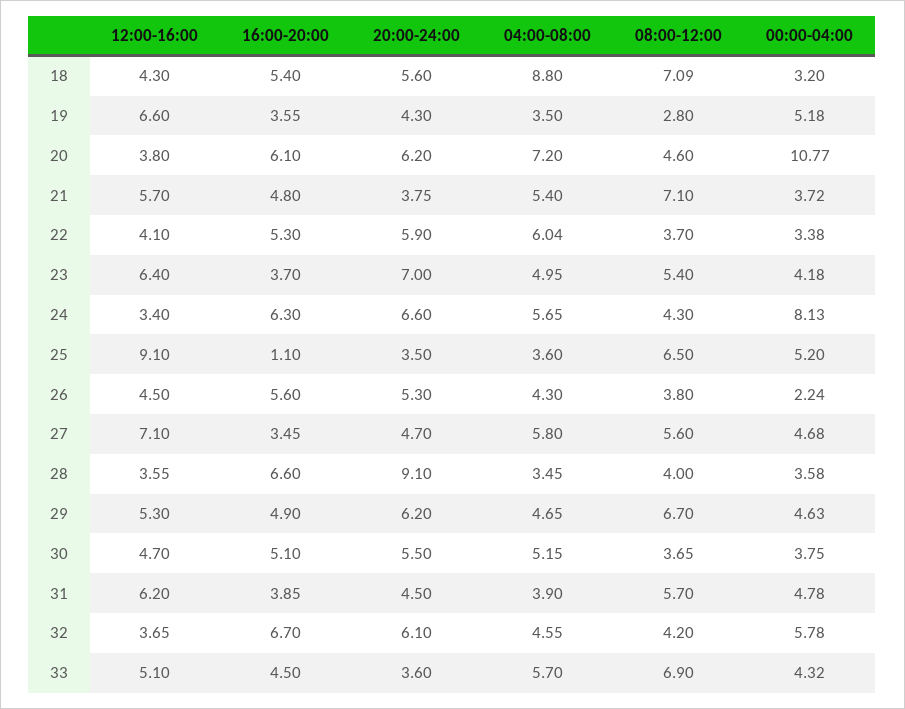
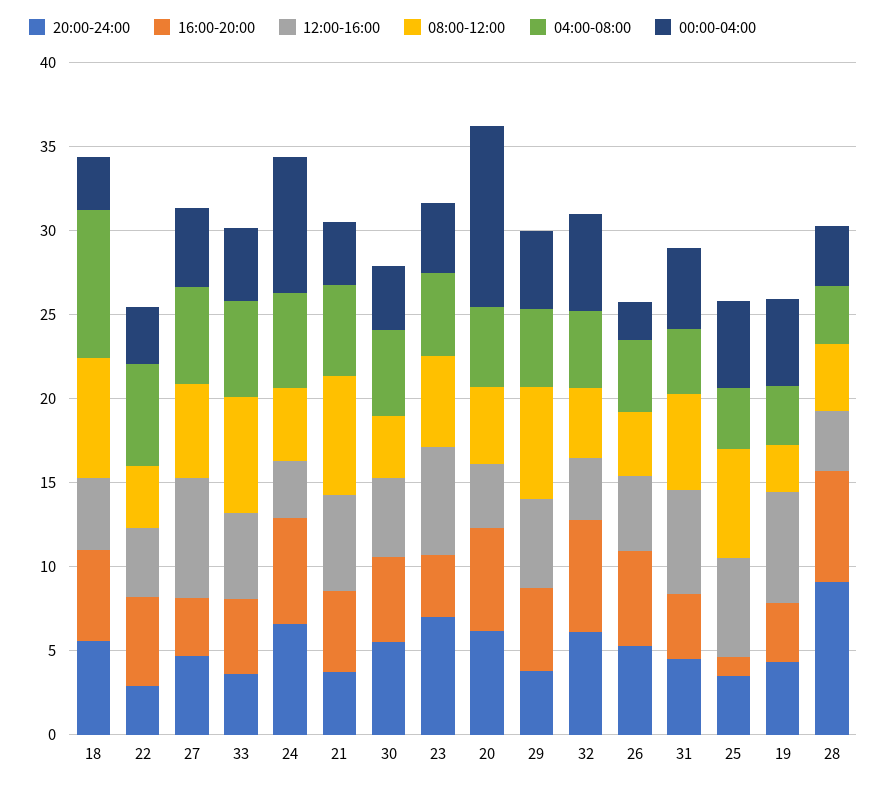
  {
    "12:00-16:00": {
      "18": 4.3,
      "19": 6.6,
      "20": 3.8,
      "21": 5.7,
      "22": 4.1,
      "23": 6.4,
      "24": 3.4,
-     "25": 9.1,
+     "25": 6,
      "26": 4.5,
      "27": 7.1,
      "28": 3.55,
      "29": 5.3,
      "30": 4.7,
      "31": 6.2,
      "32": 3.65,
      "33": 5.1
    },
    "16:00-20:00": {
      "18": 5.4,
      "19": 3.55,
      "20": 6.1,
      "21": 4.8,
      "22": 5.3,
      "23": 3.7,
      "24": 6.3,
      "25": 1.1,
      "26": 5.6,
      "27": 3.45,
      "28": 6.6,
      "29": 4.9,
      "30": 5.1,
      "31": 3.85,
      "32": 6.7,
      "33": 4.5
    },
    "20:00-24:00": {
      "18": 5.6,
      "19": 4.3,
      "20": 6.2,
      "21": 3.75,
-     "22": 5.9,
+     "22": 3,
      "23": 7,
      "24": 6.6,
      "25": 3.5,
      "26": 5.3,
      "27": 4.7,
      "28": 9.1,
-     "29": 6.2,
+     "29": 4,
      "30": 5.5,
      "31": 4.5,
      "32": 6.1,
      "33": 3.6
    },
    "04:00-08:00": {
      "18": 8.8,
      "19": 3.5,
-     "20": 7.2,
+     "20": 5,
      "21": 5.4,
      "22": 6.04,
      "23": 4.95,
      "24": 5.65,
      "25": 3.6,
      "26": 4.3,
      "27": 5.8,
      "28": 3.45,
      "29": 4.65,
      "30": 5.15,
      "31": 3.9,
      "32": 4.55,
      "33": 5.7
    },
    "08:00-12:00": {
      "18": 7.09,
      "19": 2.8,
      "20": 4.6,
      "21": 7.1,
      "22": 3.7,
      "23": 5.4,
      "24": 4.3,
      "25": 6.5,
      "26": 3.8,
      "27": 5.6,
      "28": 4,
      "29": 6.7,
      "30": 3.65,
      "31": 5.7,
      "32": 4.2,
      "33": 6.9
    },
    "00:00-04:00": {
      "18": 3.2,
      "19": 5.18,
      "20": 10.77,
      "21": 3.72,
      "22": 3.38,
      "23": 4.18,
      "24": 8.13,
      "25": 5.2,
      "26": 2.24,
      "27": 4.68,
      "28": 3.58,
      "29": 4.63,
      "30": 3.75,
      "31": 4.78,
      "32": 5.78,
      "33": 4.32
    }
  }

